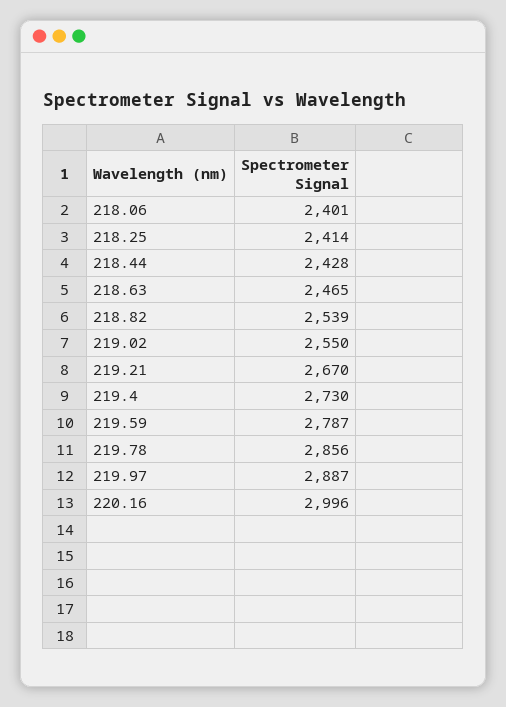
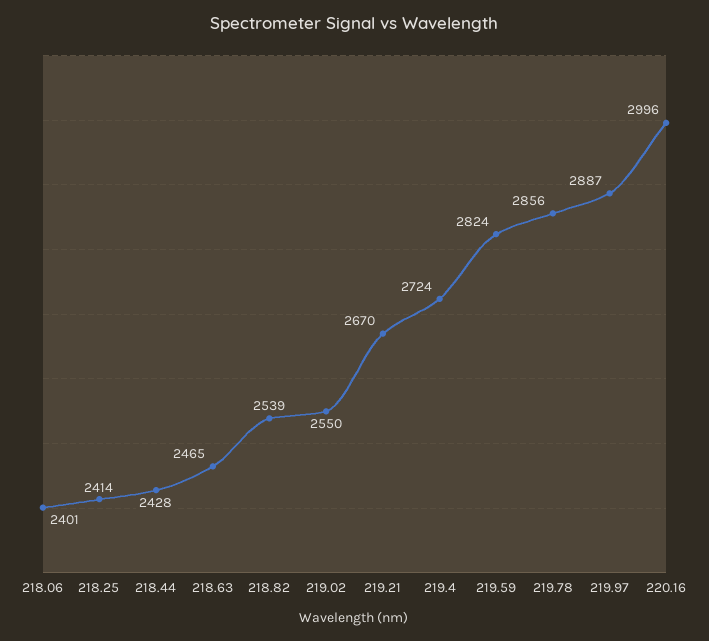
  {
    "218.06": 2401,
    "218.25": 2414,
    "218.44": 2428,
    "218.63": 2465,
    "218.82": 2539,
    "219.02": 2550,
    "219.21": 2670,
-   "219.4": 2730,
+   "219.4": 2724,
-   "219.59": 2787,
+   "219.59": 2824,
    "219.78": 2856,
    "219.97": 2887,
    "220.16": 2996
  }

